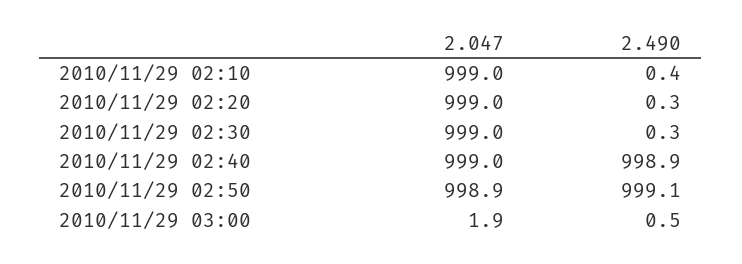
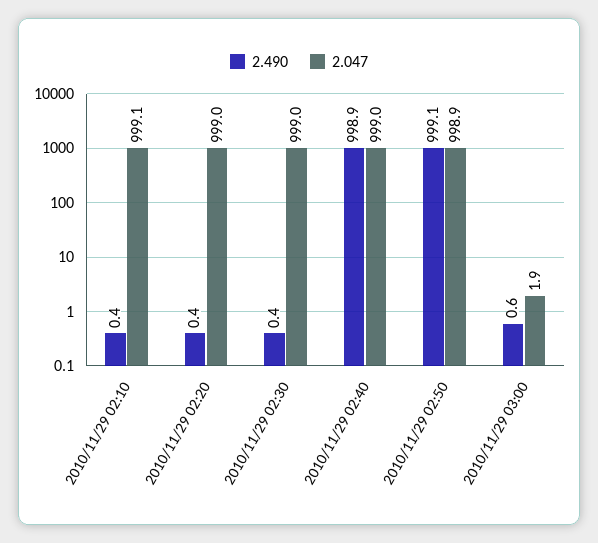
  {
    "2.047": {
-     "2010/11/29 02:10": 999,
+     "2010/11/29 02:10": 999.1,
      "2010/11/29 02:20": 999,
      "2010/11/29 02:30": 999,
      "2010/11/29 02:40": 999,
      "2010/11/29 02:50": 998.9,
      "2010/11/29 03:00": 1.9
    },
    "2.490": {
      "2010/11/29 02:10": 0.4,
-     "2010/11/29 02:20": 0.3,
+     "2010/11/29 02:20": 0.4,
-     "2010/11/29 02:30": 0.3,
+     "2010/11/29 02:30": 0.4,
      "2010/11/29 02:40": 998.9,
      "2010/11/29 02:50": 999.1,
-     "2010/11/29 03:00": 0.5
+     "2010/11/29 03:00": 0.6
    }
  }

